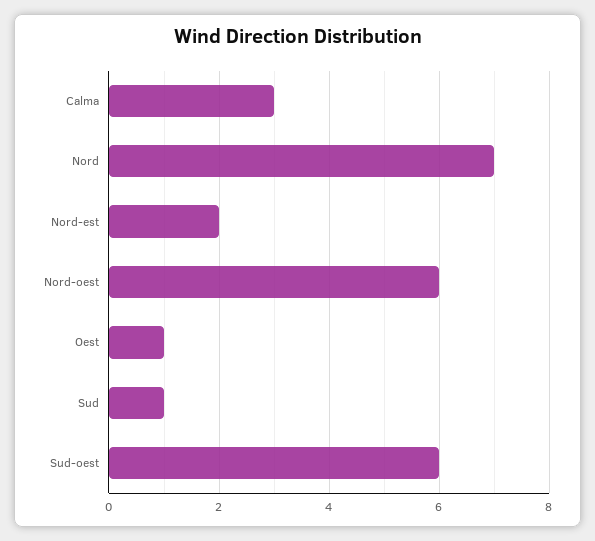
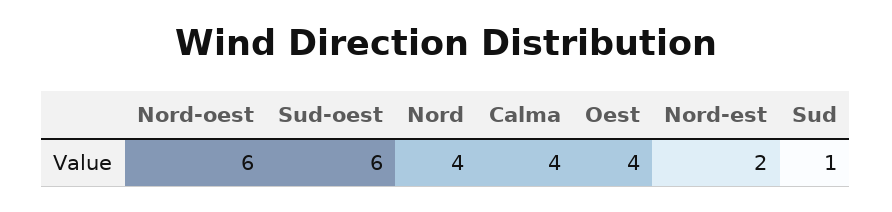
  {
-   "Calma": 3,
+   "Calma": 4,
-   "Nord": 7,
+   "Nord": 4,
    "Nord-est": 2,
    "Nord-oest": 6,
-   "Oest": 1,
+   "Oest": 4,
    "Sud": 1,
    "Sud-oest": 6
  }

